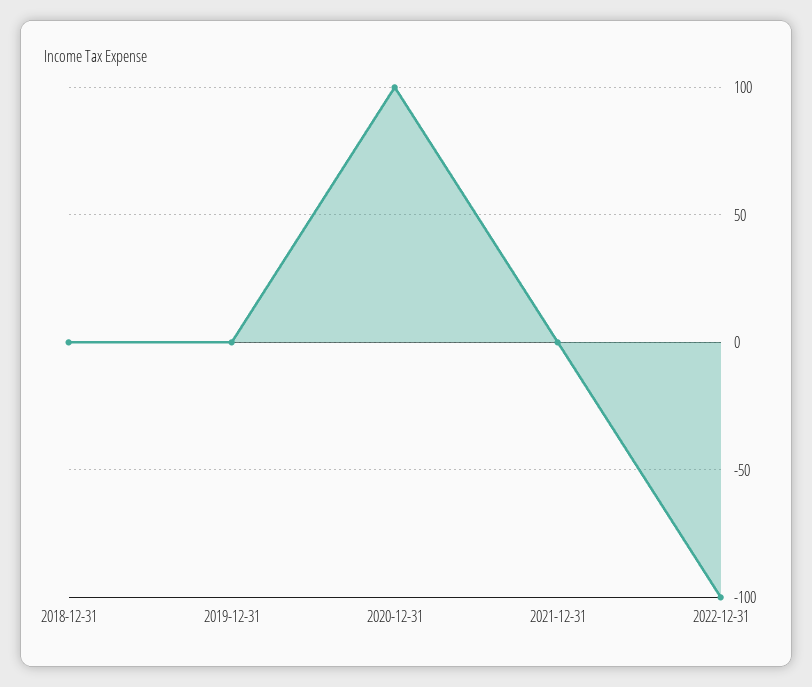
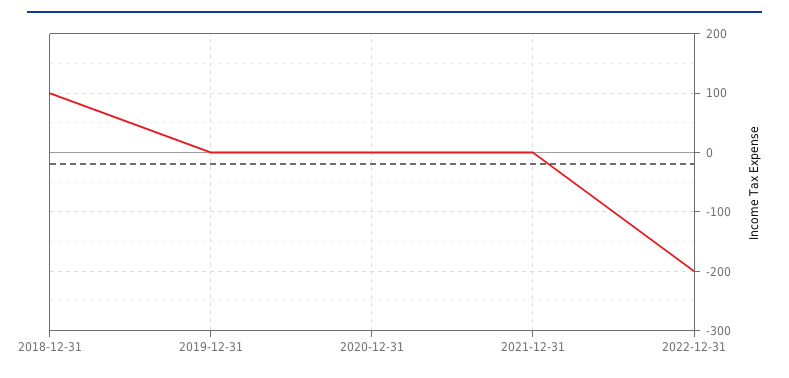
  {
-   "2018-12-31": 0,
+   "2018-12-31": 100,
    "2019-12-31": 0,
-   "2020-12-31": 100,
+   "2020-12-31": 0,
    "2021-12-31": 0,
-   "2022-12-31": -100
+   "2022-12-31": -200
  }

